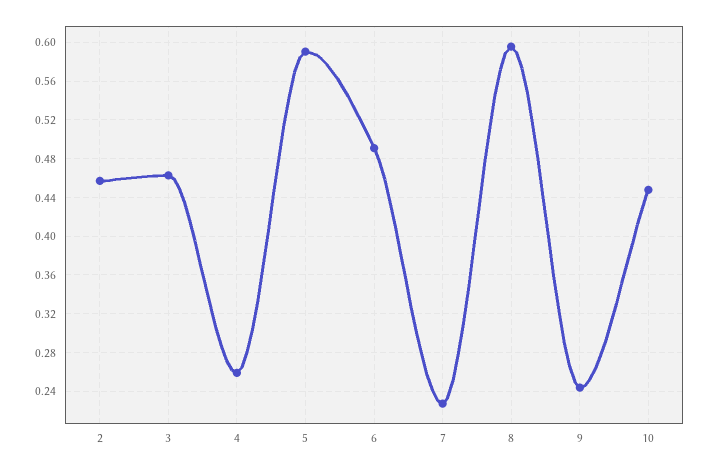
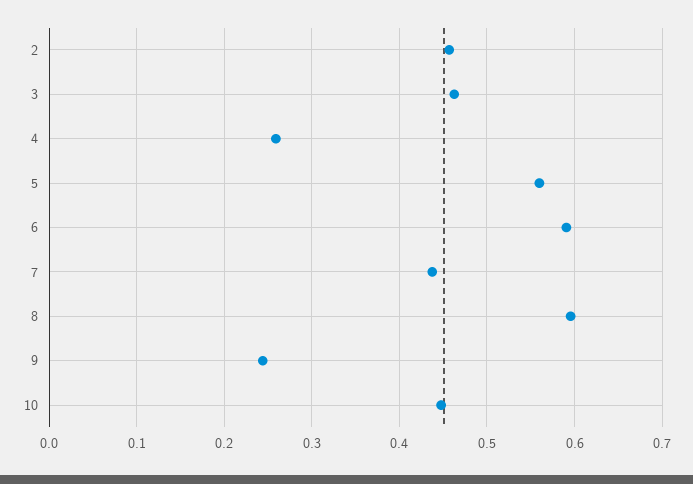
  {
    "2": 0.46,
    "3": 0.46,
    "4": 0.26,
-   "5": 0.59,
+   "5": 0.56,
-   "6": 0.49,
+   "6": 0.59,
-   "7": 0.23,
+   "7": 0.44,
    "8": 0.6,
    "9": 0.24,
    "10": 0.45
  }

